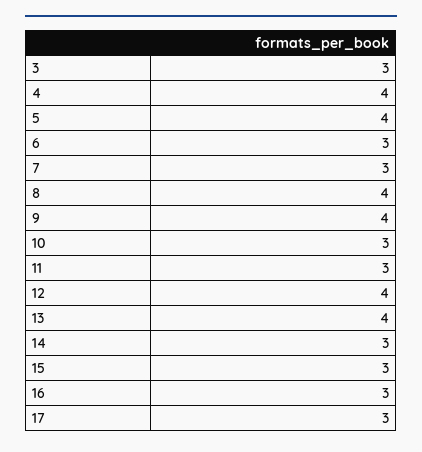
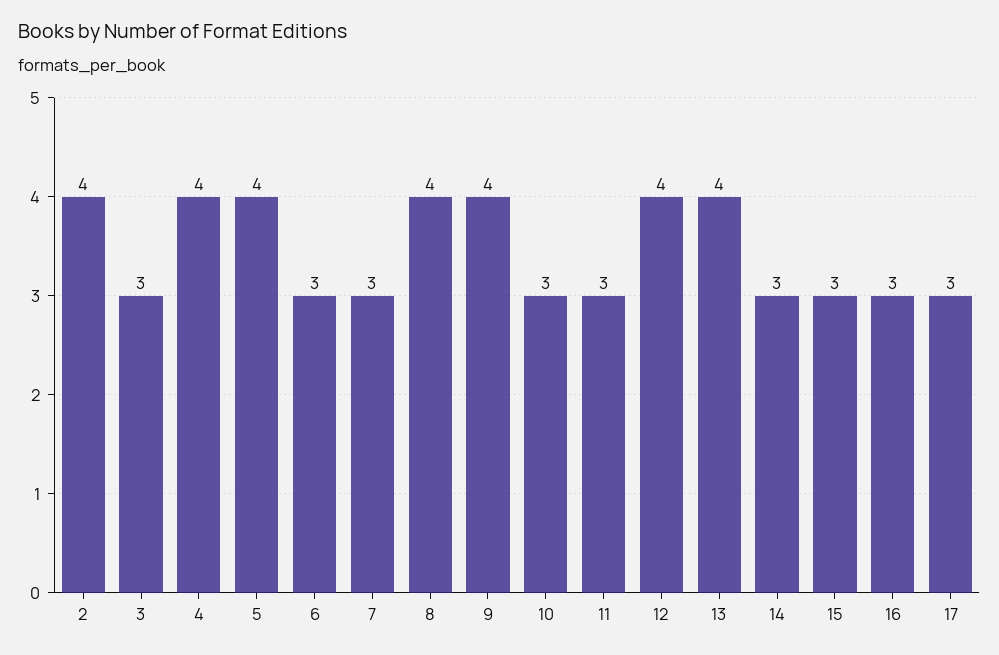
  {
    "3": 3,
    "4": 4,
    "5": 4,
    "6": 3,
    "7": 3,
    "8": 4,
    "9": 4,
    "10": 3,
    "11": 3,
    "12": 4,
    "13": 4,
    "14": 3,
    "15": 3,
    "16": 3,
-   "17": 3
+   "17": 3,
+   "2": 4
  }

